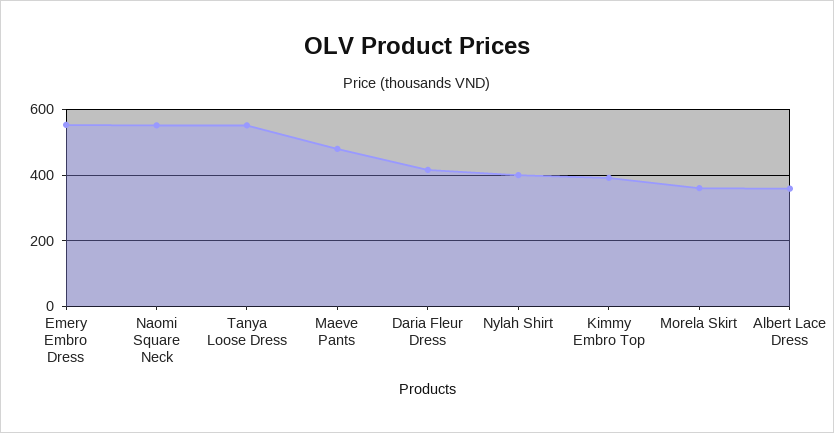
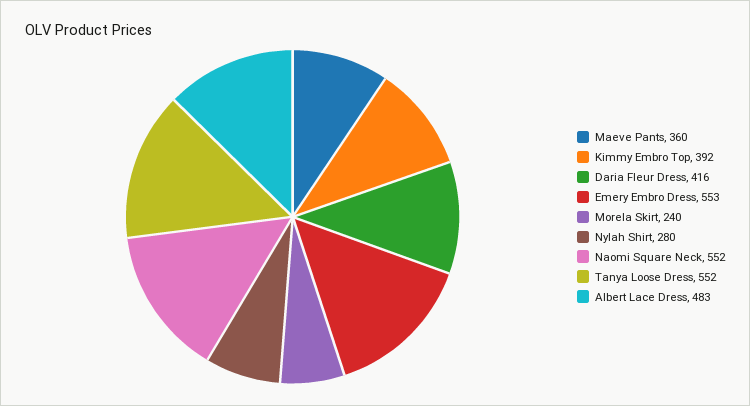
  {
    "Emery Embro Dress": 553,
    "Naomi Square Neck": 552,
    "Tanya Loose Dress": 552,
-   "Maeve Pants": 480,
+   "Maeve Pants": 360,
    "Daria Fleur Dress": 416,
-   "Nylah Shirt": 400,
+   "Nylah Shirt": 280,
    "Kimmy Embro Top": 392,
-   "Morela Skirt": 360,
+   "Morela Skirt": 240,
-   "Albert Lace Dress": 360
+   "Albert Lace Dress": 483
  }

